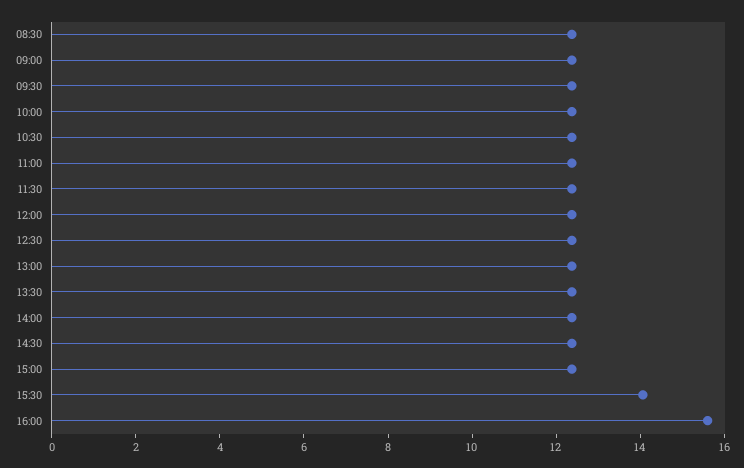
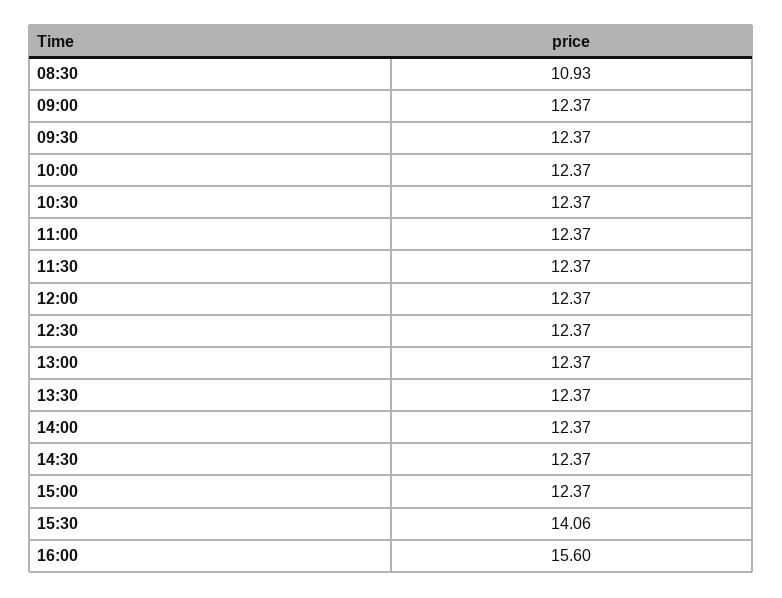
  {
-   "08:30": 12.5,
+   "08:30": 10.93,
    "09:00": 12.37,
    "09:30": 12.37,
    "10:00": 12.37,
    "10:30": 12.37,
    "11:00": 12.37,
    "11:30": 12.37,
    "12:00": 12.37,
    "12:30": 12.37,
    "13:00": 12.37,
    "13:30": 12.37,
    "14:00": 12.37,
    "14:30": 12.37,
    "15:00": 12.37,
    "15:30": 14.06,
    "16:00": 15.6
  }

